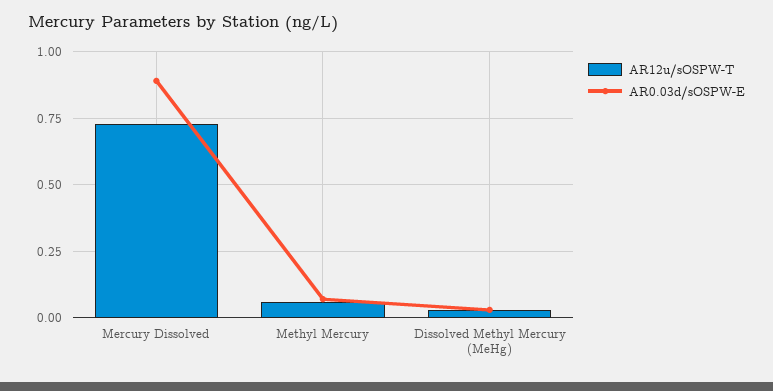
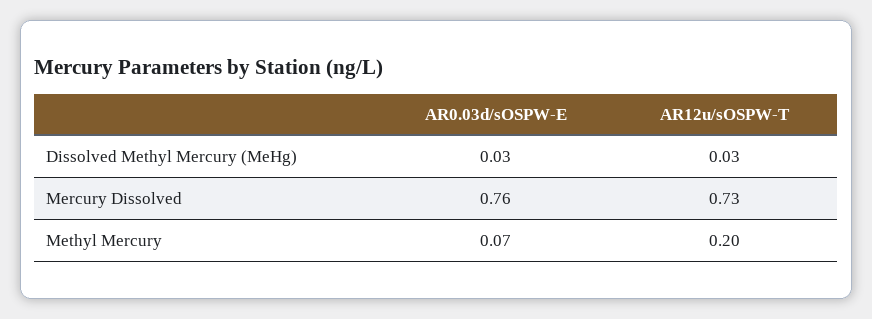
  {
    "AR12u/sOSPW-T": {
      "Mercury Dissolved": 0.73,
-     "Methyl Mercury": 0.05,
+     "Methyl Mercury": 0.2,
      "Dissolved Methyl Mercury (MeHg)": 0.03
    },
    "AR0.03d/sOSPW-E": {
-     "Mercury Dissolved": 0.9,
+     "Mercury Dissolved": 0.76,
      "Methyl Mercury": 0.07,
      "Dissolved Methyl Mercury (MeHg)": 0.03
    }
  }

